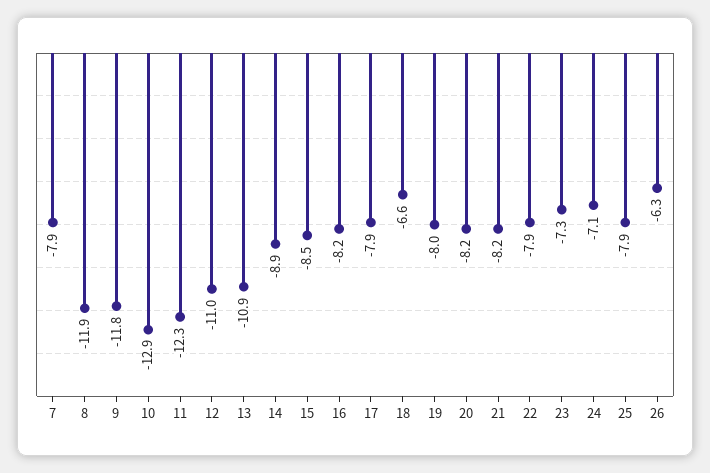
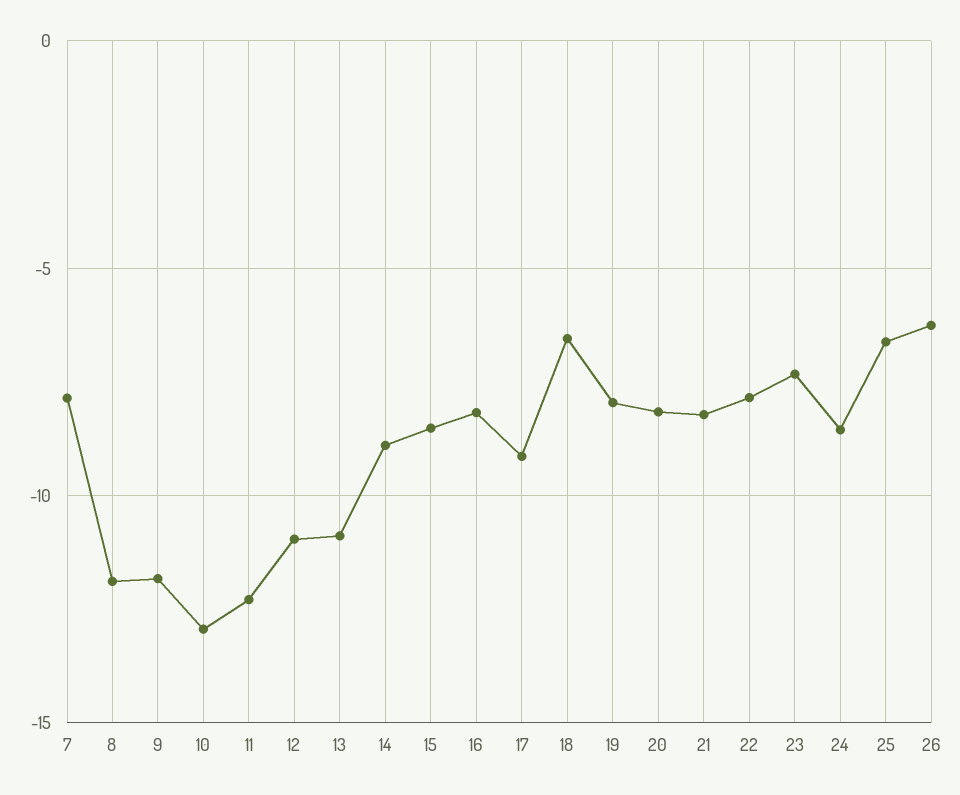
  {
    "7": -7.9,
    "8": -11.9,
    "9": -11.8,
    "10": -12.9,
    "11": -12.3,
    "12": -11,
    "13": -10.9,
    "14": -8.9,
    "15": -8.5,
    "16": -8.2,
-   "17": -7.9,
+   "17": -9,
    "18": -6.6,
    "19": -8,
    "20": -8.2,
    "21": -8.2,
    "22": -7.9,
    "23": -7.3,
-   "24": -7.1,
+   "24": -8.5,
-   "25": -7.9,
+   "25": -6.5,
    "26": -6.3
  }

